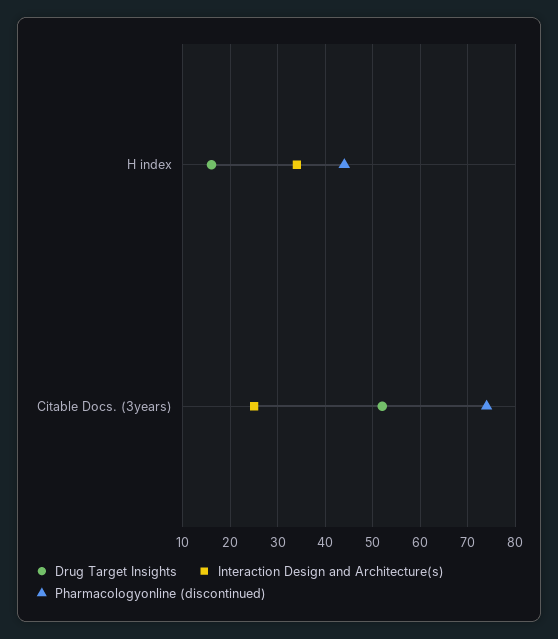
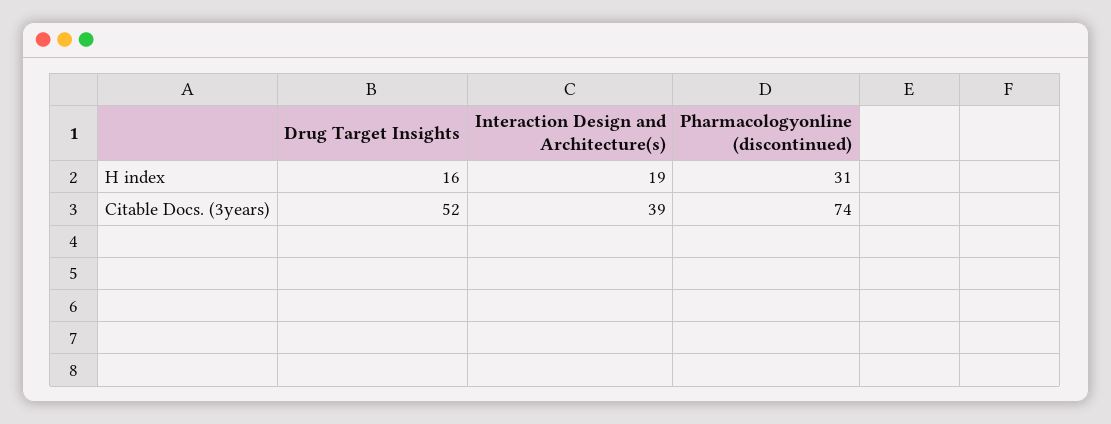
  {
    "Drug Target Insights": {
      "H index": 16,
      "Citable Docs. (3years)": 52
    },
    "Interaction Design and Architecture(s)": {
-     "H index": 35,
+     "H index": 19,
-     "Citable Docs. (3years)": 25
+     "Citable Docs. (3years)": 39
    },
    "Pharmacologyonline (discontinued)": {
-     "H index": 45,
+     "H index": 31,
      "Citable Docs. (3years)": 74
    }
  }

